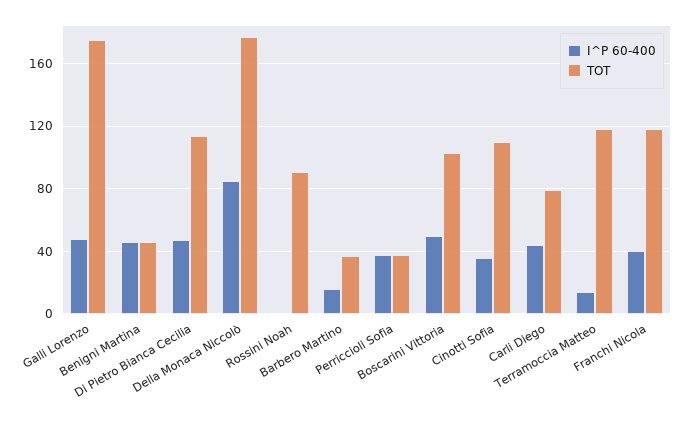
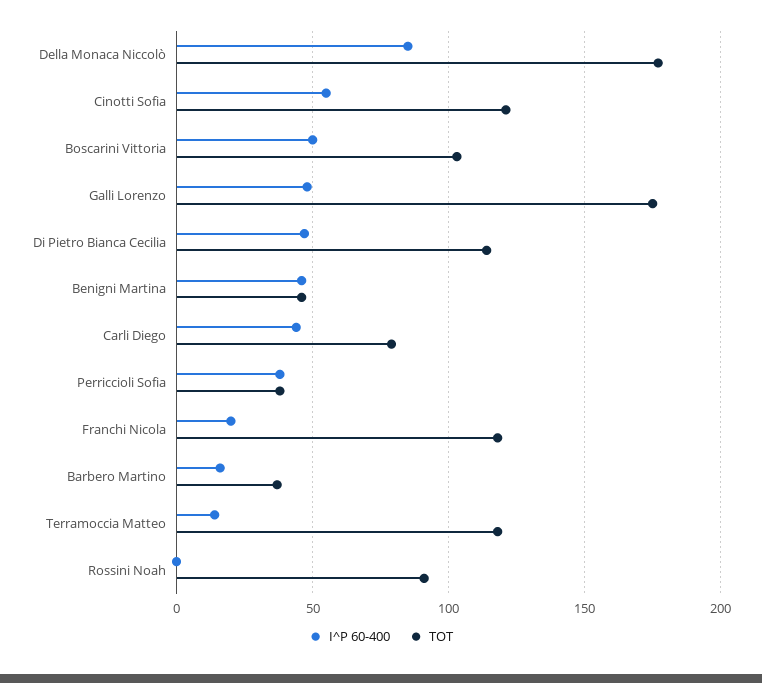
  {
    "I^P 60-400": {
      "Galli Lorenzo": 50,
      "Benigni Martina": 45,
      "Di Pietro Bianca Cecilia": 45,
      "Della Monaca Niccolò": 85,
      "Rossini Noah": 0,
      "Barbero Martino": 15,
      "Perriccioli Sofia": 40,
      "Boscarini Vittoria": 50,
-     "Cinotti Sofia": 35,
+     "Cinotti Sofia": 55,
      "Carli Diego": 45,
      "Terramoccia Matteo": 15,
-     "Franchi Nicola": 40
+     "Franchi Nicola": 20
    },
    "TOT": {
      "Galli Lorenzo": 175,
      "Benigni Martina": 45,
      "Di Pietro Bianca Cecilia": 115,
      "Della Monaca Niccolò": 175,
      "Rossini Noah": 90,
      "Barbero Martino": 35,
      "Perriccioli Sofia": 40,
      "Boscarini Vittoria": 105,
-     "Cinotti Sofia": 110,
+     "Cinotti Sofia": 120,
      "Carli Diego": 80,
      "Terramoccia Matteo": 120,
      "Franchi Nicola": 120
    }
  }

